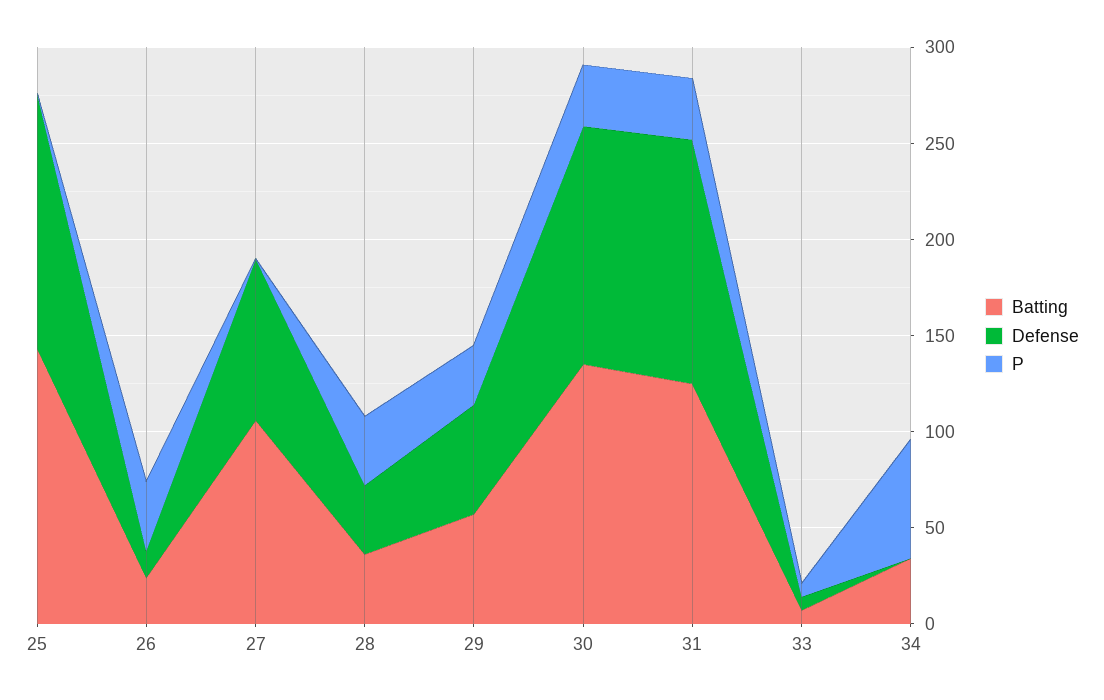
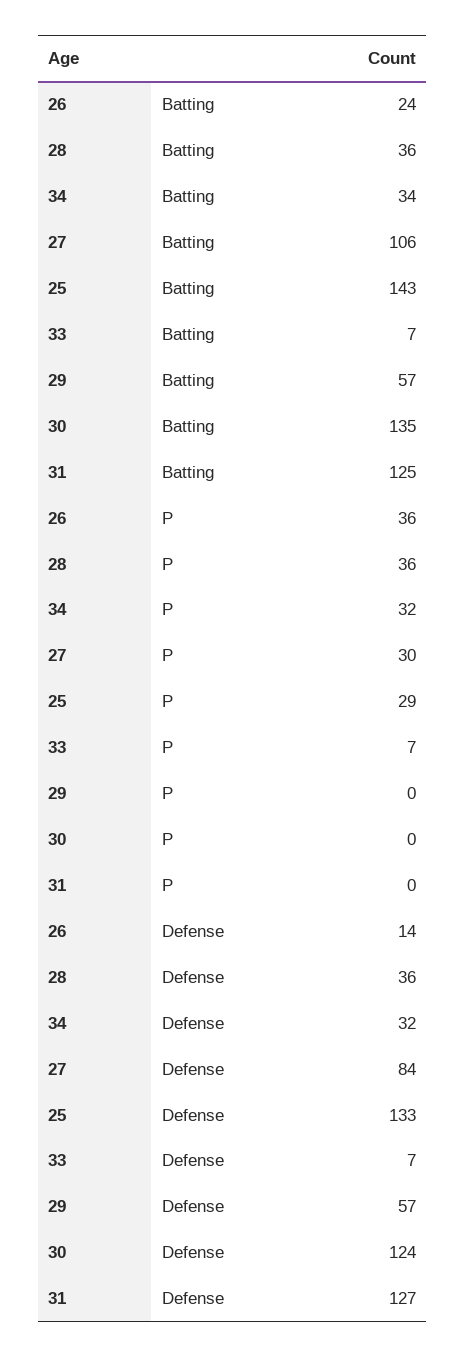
  {
    "Batting": {
      "25": 143,
      "26": 24,
      "27": 106,
      "28": 36,
      "29": 57,
      "30": 135,
      "31": 125,
      "33": 7,
      "34": 34
    },
    "Defense": {
      "25": 133,
      "26": 14,
      "27": 84,
      "28": 36,
      "29": 57,
      "30": 124,
      "31": 127,
      "33": 7,
-     "34": 0
+     "34": 32
    },
    "P": {
-     "25": 0,
+     "25": 29,
      "26": 36,
-     "27": 0,
+     "27": 30,
      "28": 36,
-     "29": 30,
+     "29": 0,
-     "30": 30,
+     "30": 0,
-     "31": 30,
+     "31": 0,
      "33": 7,
-     "34": 60
+     "34": 32
    }
  }

